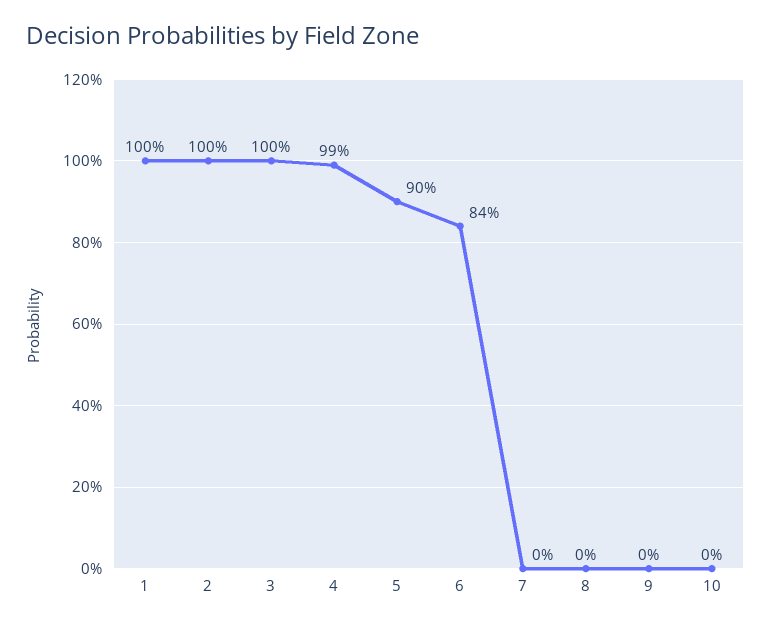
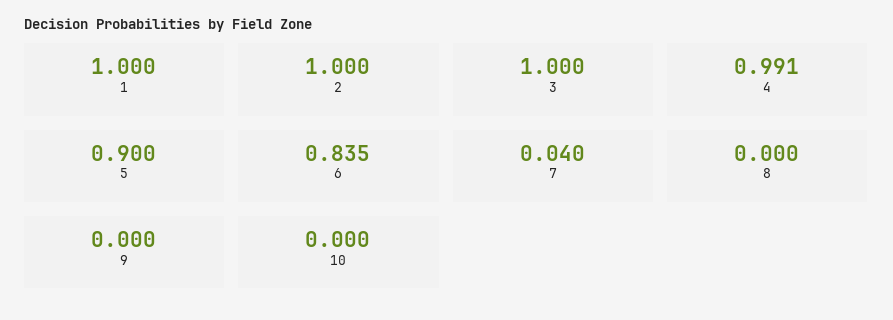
  {
    "1": 1,
    "2": 1,
    "3": 1,
    "4": 0.991,
    "5": 0.9,
    "6": 0.835,
-   "7": 0,
+   "7": 0.04,
    "8": 0,
    "9": 0,
    "10": 0
  }

